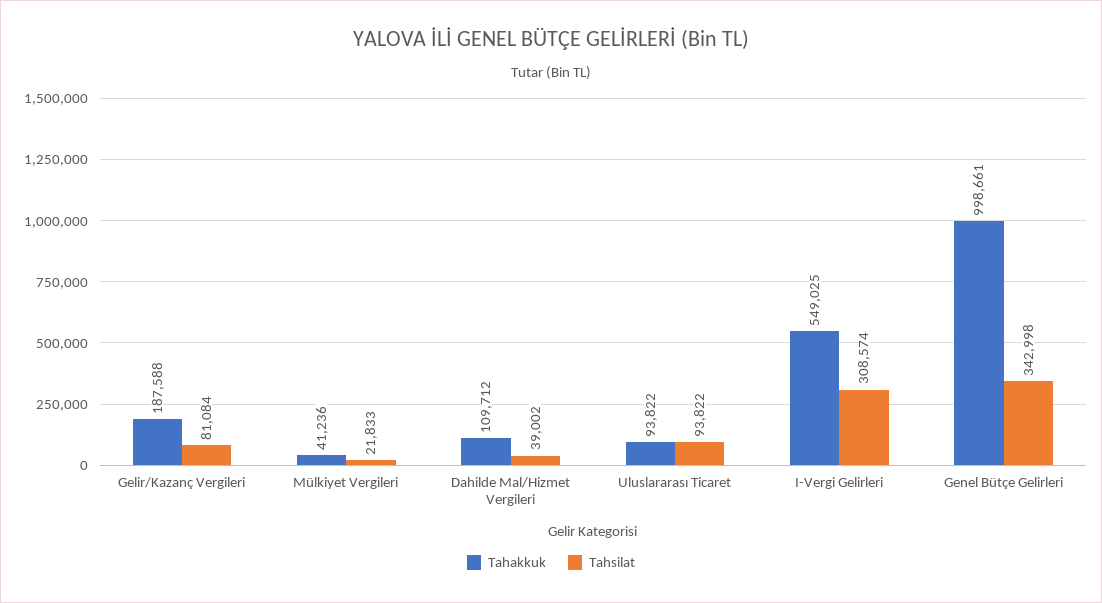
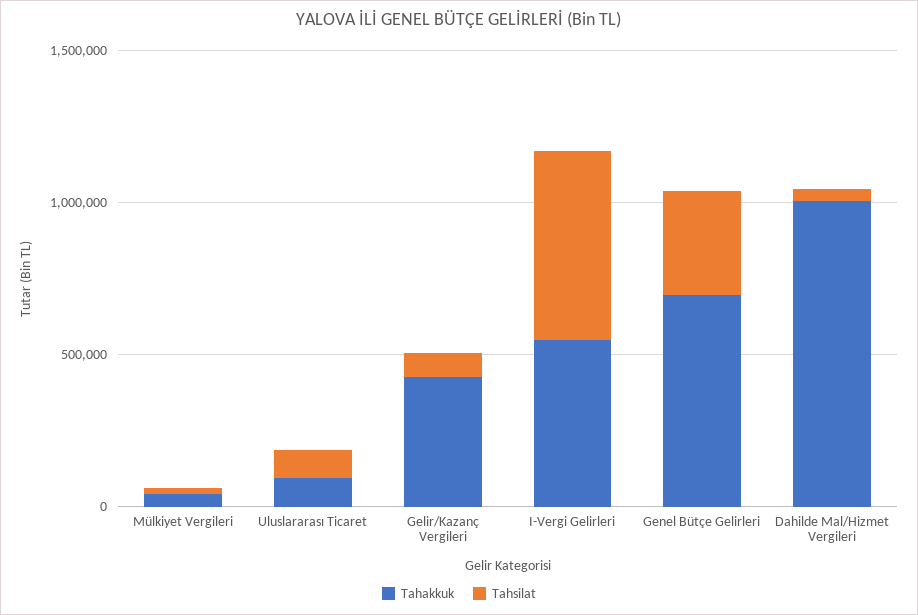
  {
    "Tahakkuk": {
-     "Gelir/Kazanç Vergileri": 187588,
+     "Gelir/Kazanç Vergileri": 400000,
      "Mülkiyet Vergileri": 41236,
-     "Dahilde Mal/Hizmet Vergileri": 109712,
+     "Dahilde Mal/Hizmet Vergileri": 1000000,
      "Uluslararası Ticaret": 93822,
      "I-Vergi Gelirleri": 549025,
-     "Genel Bütçe Gelirleri": 998661
+     "Genel Bütçe Gelirleri": 700000
    },
    "Tahsilat": {
      "Gelir/Kazanç Vergileri": 81084,
      "Mülkiyet Vergileri": 21833,
      "Dahilde Mal/Hizmet Vergileri": 39002,
      "Uluslararası Ticaret": 93822,
-     "I-Vergi Gelirleri": 308574,
+     "I-Vergi Gelirleri": 600000,
      "Genel Bütçe Gelirleri": 342998
    }
  }

